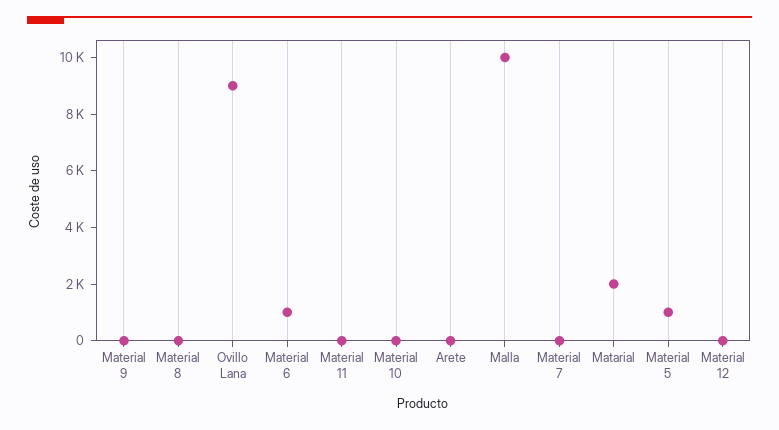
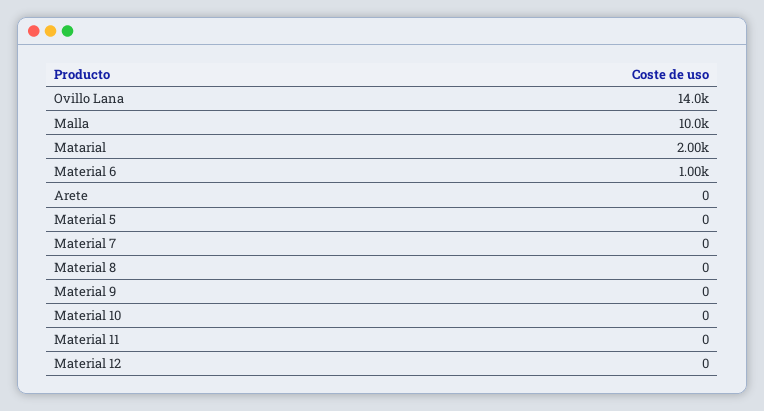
  {
    "Material 9": 0,
    "Material 8": 0,
-   "Ovillo Lana": 9000,
+   "Ovillo Lana": 14000,
    "Material 6": 1000,
    "Material 11": 0,
    "Material 10": 0,
    "Arete": 0,
    "Malla": 10000,
    "Material 7": 0,
    "Matarial": 2000,
-   "Material 5": 1000,
+   "Material 5": 0,
    "Material 12": 0
  }

